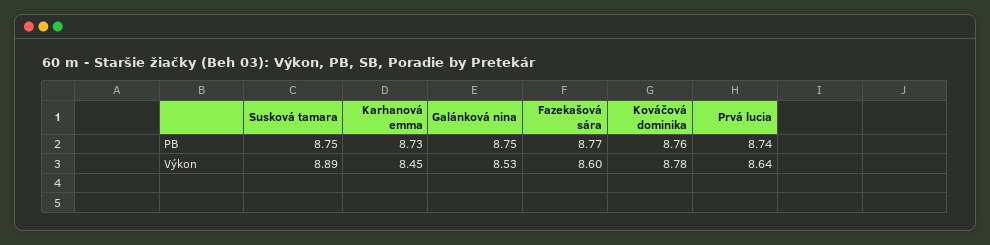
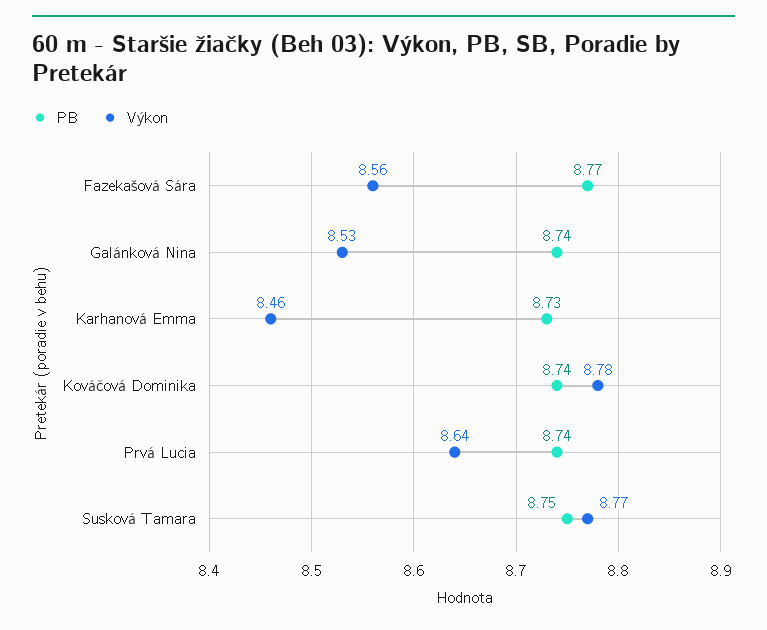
  {
    "PB": {
      "Susková tamara": 8.75,
      "Karhanová emma": 8.73,
-     "Galánková nina": 8.75,
+     "Galánková nina": 8.74,
      "Fazekašová sára": 8.77,
-     "Kováčová dominika": 8.76,
+     "Kováčová dominika": 8.74,
      "Prvá lucia": 8.74
    },
    "Výkon": {
-     "Susková tamara": 8.89,
+     "Susková tamara": 8.77,
-     "Karhanová emma": 8.45,
+     "Karhanová emma": 8.46,
      "Galánková nina": 8.53,
-     "Fazekašová sára": 8.6,
+     "Fazekašová sára": 8.56,
      "Kováčová dominika": 8.78,
      "Prvá lucia": 8.64
    }
  }

